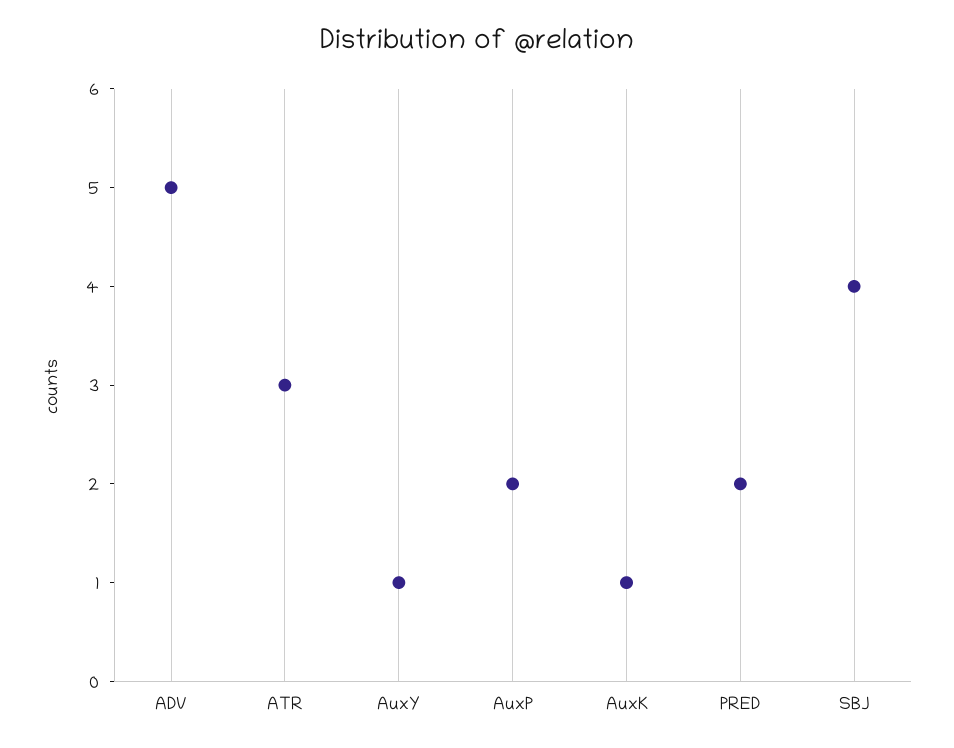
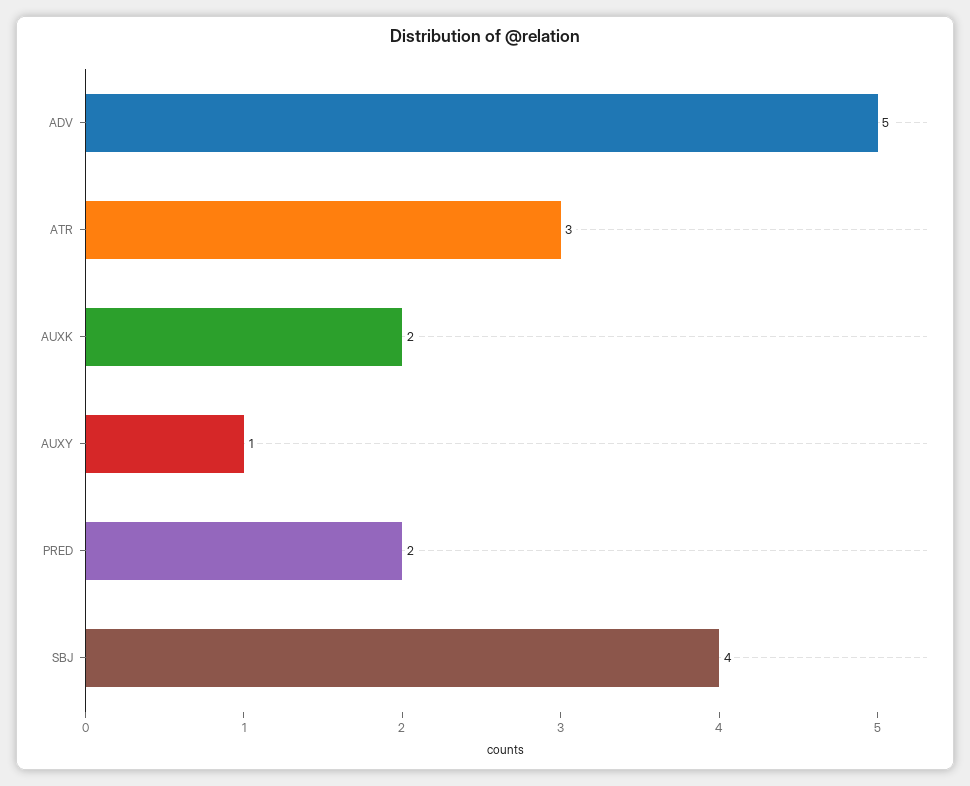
  {
    "ADV": 5,
    "ATR": 3,
    "AuxY": 1,
-   "AuxP": 2,
-   "AuxK": 1,
+   "AuxK": 2,
    "PRED": 2,
    "SBJ": 4
  }

